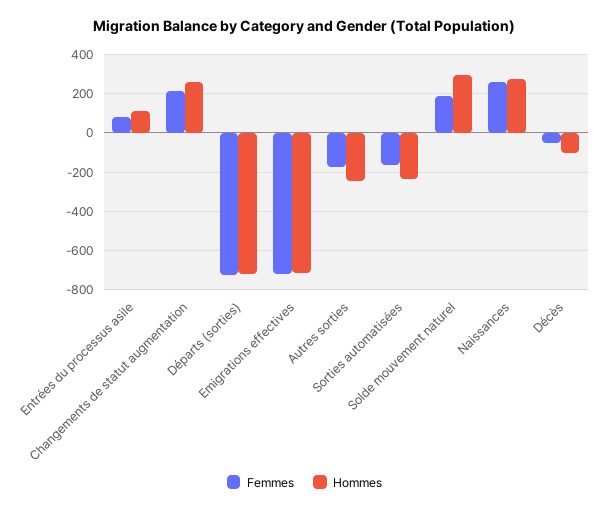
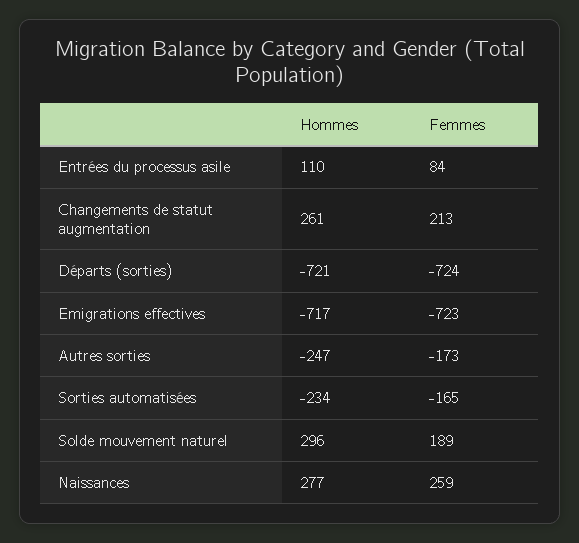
  {
    "Femmes": {
      "Entrées du processus asile": 84,
      "Changements de statut augmentation": 213,
      "Départs (sorties)": -724,
      "Emigrations effectives": -723,
      "Autres sorties": -173,
      "Sorties automatisées": -165,
      "Solde mouvement naturel": 189,
-     "Naissances": 259,
+     "Naissances": 259
-     "Décès": -50
    },
    "Hommes": {
      "Entrées du processus asile": 110,
      "Changements de statut augmentation": 261,
      "Départs (sorties)": -721,
      "Emigrations effectives": -717,
      "Autres sorties": -247,
      "Sorties automatisées": -234,
      "Solde mouvement naturel": 296,
-     "Naissances": 277,
+     "Naissances": 277
-     "Décès": -100
    }
  }

